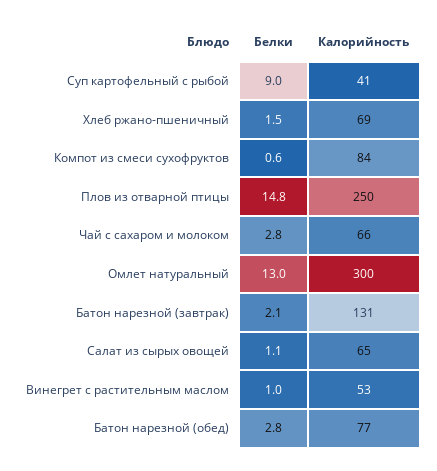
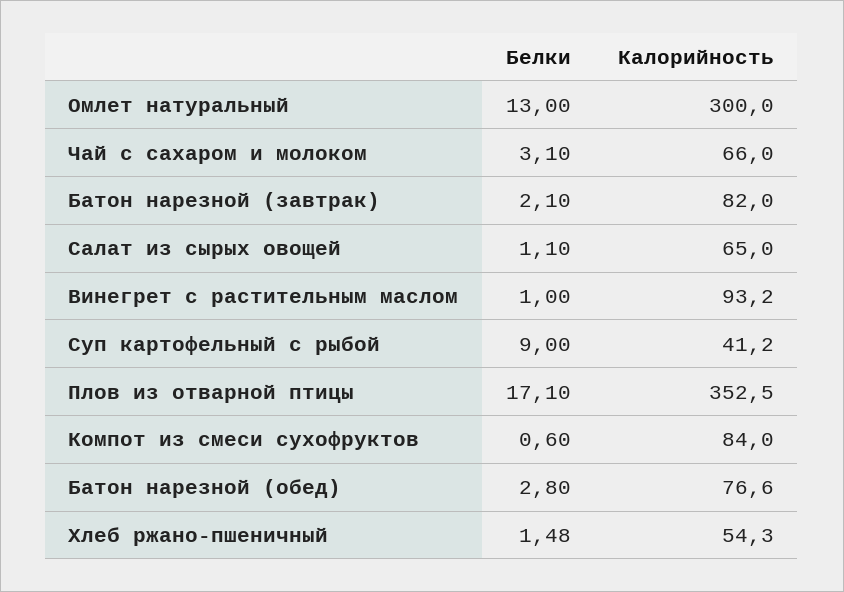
  {
    "Белки": {
      "Суп картофельный с рыбой": 9,
      "Хлеб ржано-пшеничный": 1.48,
      "Компот из смеси сухофруктов": 0.6,
-     "Плов из отварной птицы": 14.8,
+     "Плов из отварной птицы": 17.1,
-     "Чай с сахаром и молоком": 2.8,
+     "Чай с сахаром и молоком": 3.1,
      "Омлет натуральный": 13,
      "Батон нарезной (завтрак)": 2.1,
      "Салат из сырых овощей": 1.1,
      "Винегрет с растительным маслом": 1,
      "Батон нарезной (обед)": 2.8
    },
    "Калорийность": {
      "Суп картофельный с рыбой": 41.2,
-     "Хлеб ржано-пшеничный": 69,
+     "Хлеб ржано-пшеничный": 54.3,
      "Компот из смеси сухофруктов": 84,
-     "Плов из отварной птицы": 250,
+     "Плов из отварной птицы": 352.5,
      "Чай с сахаром и молоком": 66,
      "Омлет натуральный": 300,
-     "Батон нарезной (завтрак)": 131,
+     "Батон нарезной (завтрак)": 82,
      "Салат из сырых овощей": 65,
-     "Винегрет с растительным маслом": 53,
+     "Винегрет с растительным маслом": 93.2,
      "Батон нарезной (обед)": 76.6
    }
  }

